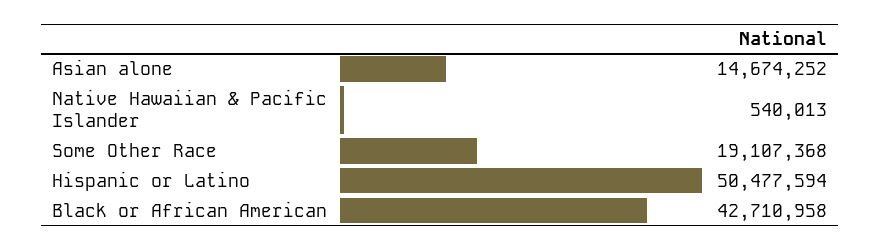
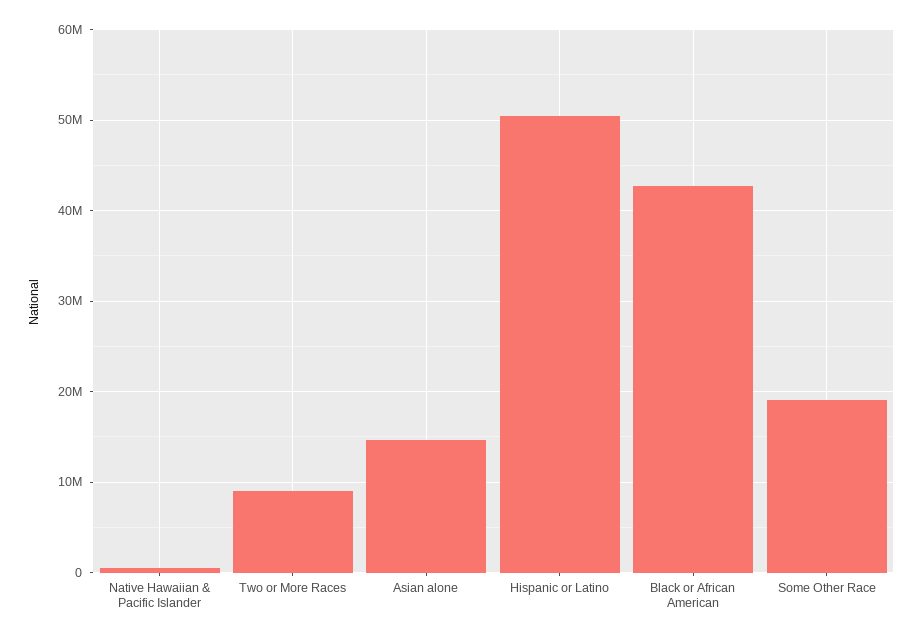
  {
    "Asian alone": 14674252,
    "Native Hawaiian & Pacific Islander": 540013,
    "Some Other Race": 19107368,
    "Hispanic or Latino": 50477594,
-   "Black or African American": 42710958
+   "Black or African American": 42710958,
+   "Two or More Races": 9000000
  }

